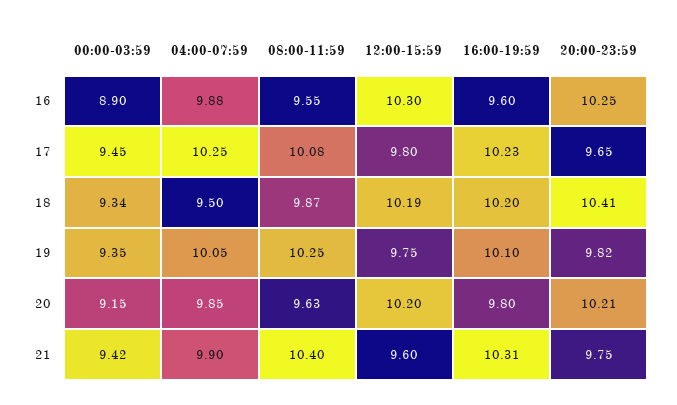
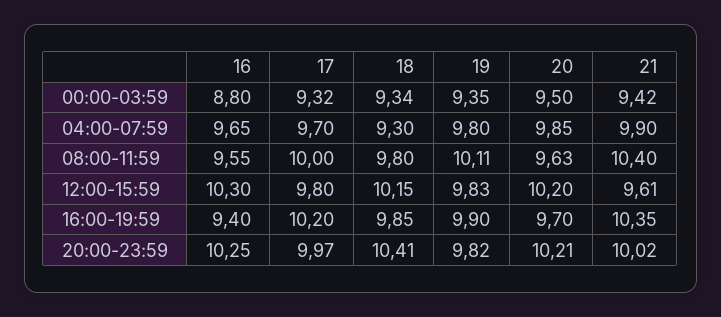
  {
    "00:00-03:59": {
-     "16": 8.9,
+     "16": 8.8,
-     "17": 9.45,
+     "17": 9.32,
      "18": 9.34,
      "19": 9.35,
-     "20": 9.15,
+     "20": 9.5,
      "21": 9.42
    },
    "04:00-07:59": {
-     "16": 9.88,
+     "16": 9.65,
-     "17": 10.25,
+     "17": 9.7,
-     "18": 9.5,
+     "18": 9.3,
-     "19": 10.05,
+     "19": 9.8,
      "20": 9.85,
      "21": 9.9
    },
    "08:00-11:59": {
      "16": 9.55,
-     "17": 10.08,
+     "17": 10,
-     "18": 9.87,
+     "18": 9.8,
-     "19": 10.25,
+     "19": 10.11,
      "20": 9.63,
      "21": 10.4
    },
    "12:00-15:59": {
      "16": 10.3,
      "17": 9.8,
-     "18": 10.19,
+     "18": 10.15,
-     "19": 9.75,
+     "19": 9.83,
      "20": 10.2,
-     "21": 9.6
+     "21": 9.61
    },
    "16:00-19:59": {
-     "16": 9.6,
+     "16": 9.4,
-     "17": 10.23,
+     "17": 10.2,
-     "18": 10.2,
+     "18": 9.85,
-     "19": 10.1,
+     "19": 9.9,
-     "20": 9.8,
+     "20": 9.7,
-     "21": 10.31
+     "21": 10.35
    },
    "20:00-23:59": {
      "16": 10.25,
-     "17": 9.65,
+     "17": 9.97,
      "18": 10.41,
      "19": 9.82,
      "20": 10.21,
-     "21": 9.75
+     "21": 10.02
    }
  }

